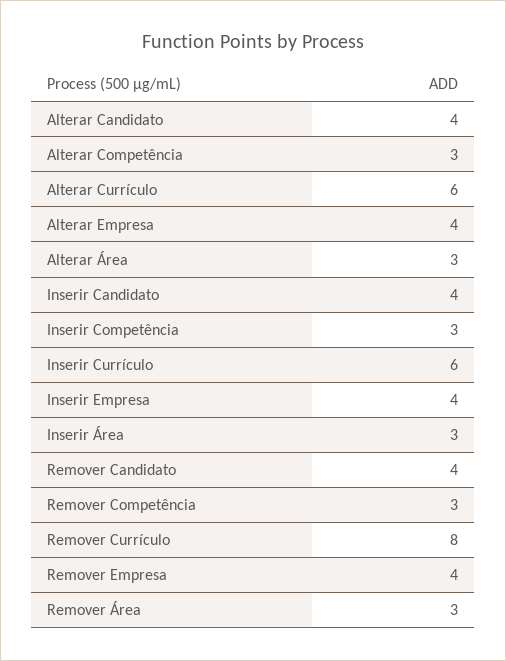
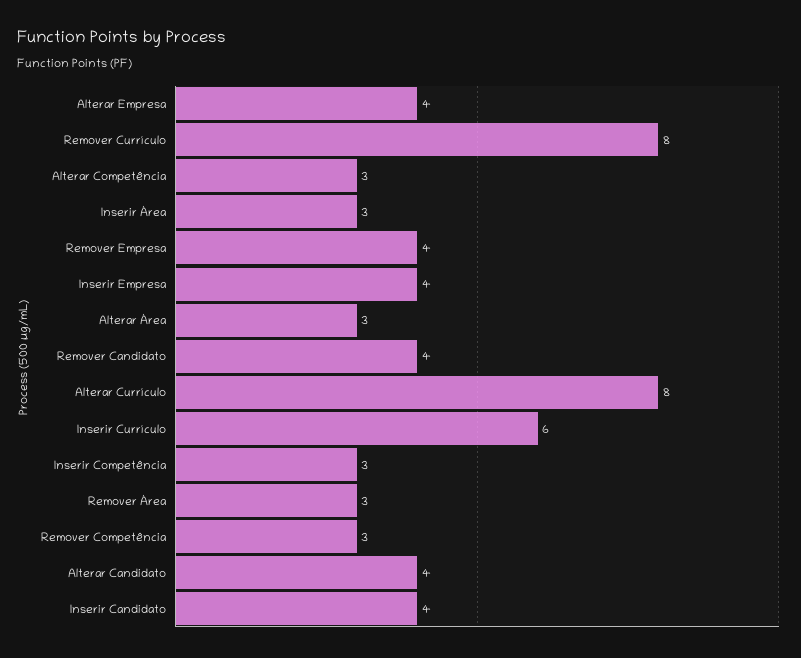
  {
    "Alterar Candidato": 4,
    "Alterar Competência": 3,
-   "Alterar Currículo": 6,
+   "Alterar Currículo": 8,
    "Alterar Empresa": 4,
    "Alterar Área": 3,
    "Inserir Candidato": 4,
    "Inserir Competência": 3,
    "Inserir Currículo": 6,
    "Inserir Empresa": 4,
    "Inserir Área": 3,
    "Remover Candidato": 4,
    "Remover Competência": 3,
    "Remover Currículo": 8,
    "Remover Empresa": 4,
    "Remover Área": 3
  }

